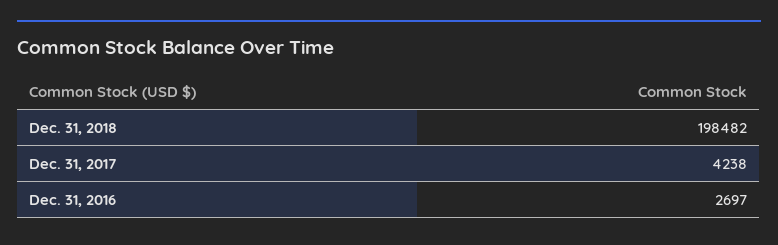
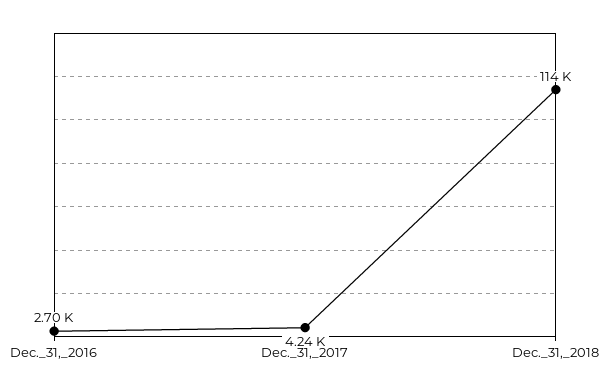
  {
-   "Dec. 31, 2018": 198482,
+   "Dec. 31, 2018": 114000,
    "Dec. 31, 2017": 4238,
    "Dec. 31, 2016": 2697
  }

